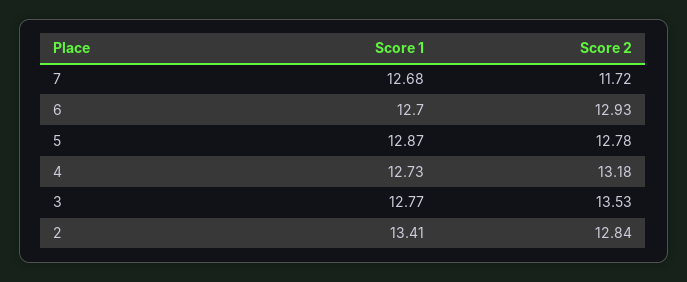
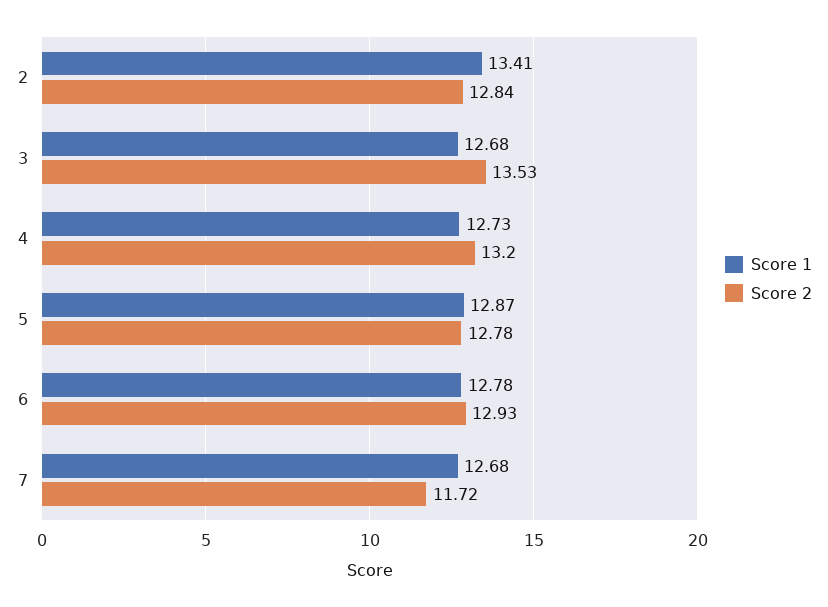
  {
    "Score 1": {
      "7": 12.68,
-     "6": 12.7,
+     "6": 12.78,
      "5": 12.87,
      "4": 12.73,
-     "3": 12.77,
+     "3": 12.68,
      "2": 13.41
    },
    "Score 2": {
      "7": 11.72,
      "6": 12.93,
      "5": 12.78,
-     "4": 13.18,
+     "4": 13.2,
      "3": 13.53,
      "2": 12.84
    }
  }

